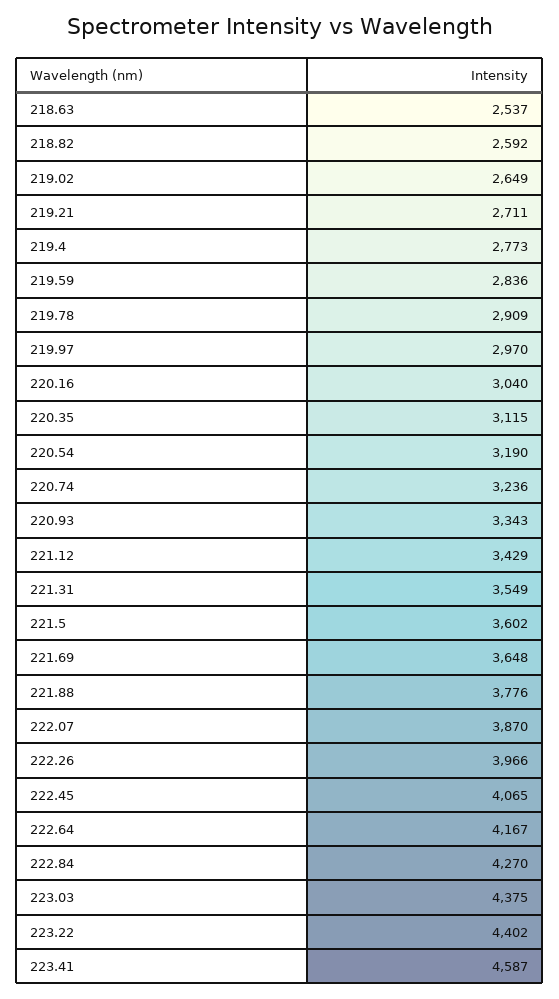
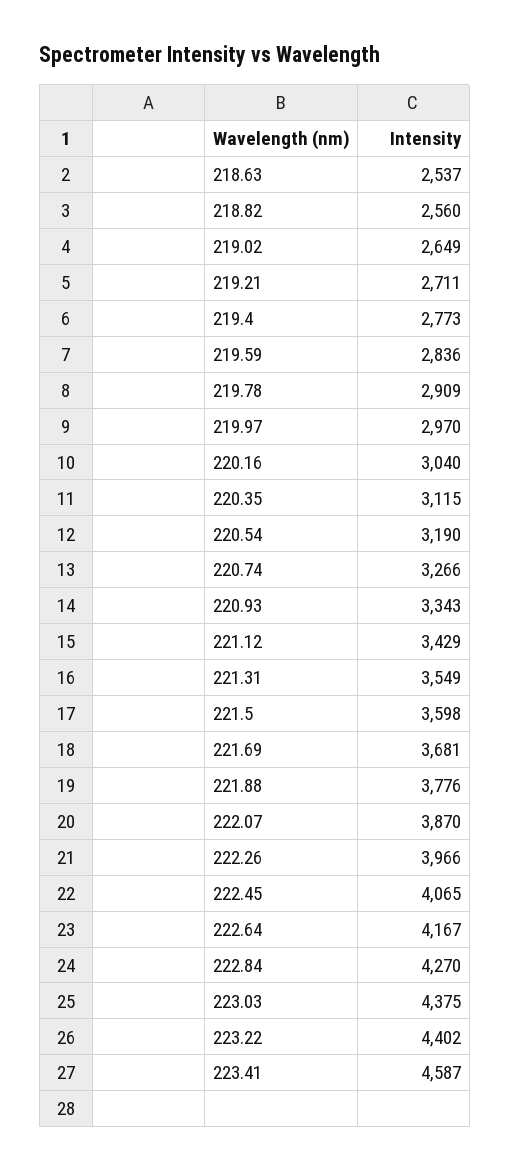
  {
    "218.63": 2537,
-   "218.82": 2592,
+   "218.82": 2560,
    "219.02": 2649,
    "219.21": 2711,
    "219.4": 2773,
    "219.59": 2836,
    "219.78": 2909,
    "219.97": 2970,
    "220.16": 3040,
    "220.35": 3115,
    "220.54": 3190,
-   "220.74": 3236,
+   "220.74": 3266,
    "220.93": 3343,
    "221.12": 3429,
    "221.31": 3549,
-   "221.5": 3602,
+   "221.5": 3598,
-   "221.69": 3648,
+   "221.69": 3681,
    "221.88": 3776,
    "222.07": 3870,
    "222.26": 3966,
    "222.45": 4065,
    "222.64": 4167,
    "222.84": 4270,
    "223.03": 4375,
    "223.22": 4402,
    "223.41": 4587
  }

